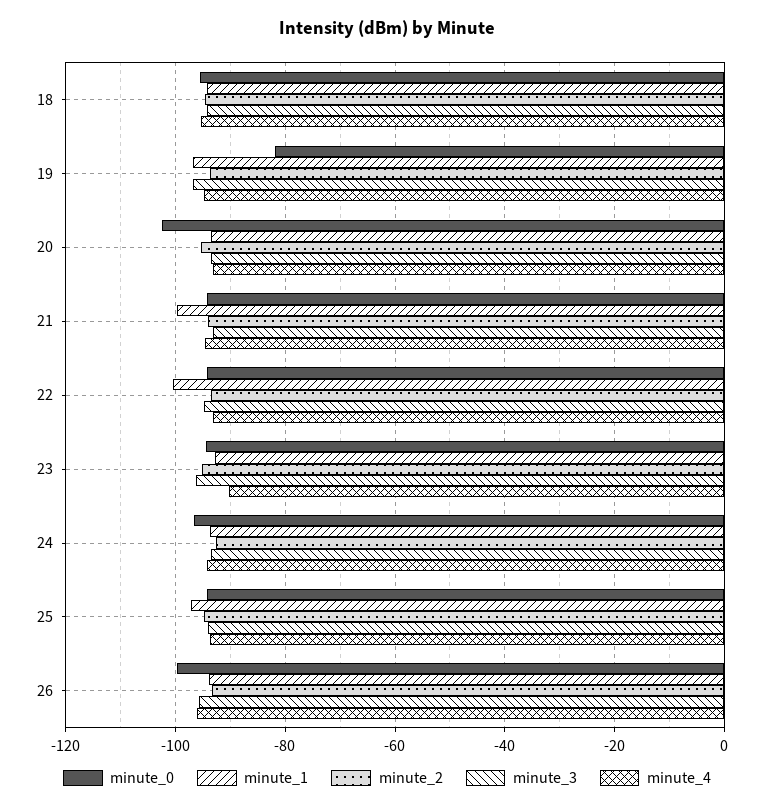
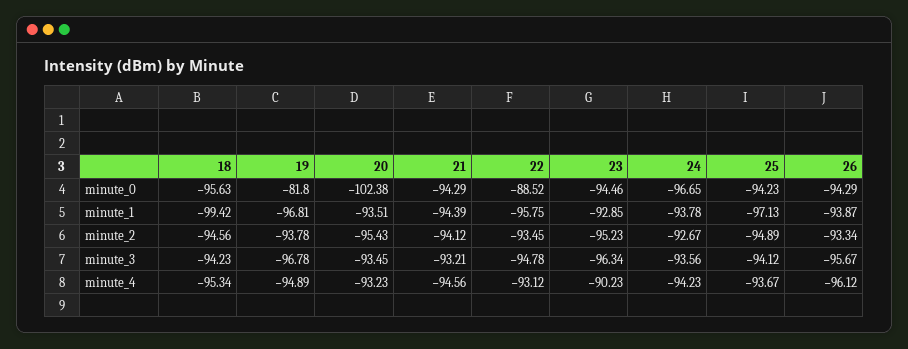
  {
    "minute_0": {
      "18": -95.63,
      "19": -81.8,
      "20": -102.38,
      "21": -94.29,
-     "22": -94,
+     "22": -88.52,
      "23": -94.46,
      "24": -96.65,
      "25": -94.23,
-     "26": -100
+     "26": -94.29
    },
    "minute_1": {
-     "18": -94,
+     "18": -99.42,
      "19": -96.81,
      "20": -93.51,
-     "21": -100,
+     "21": -94.39,
-     "22": -100,
+     "22": -95.75,
      "23": -92.85,
      "24": -93.78,
      "25": -97.13,
      "26": -93.87
    },
    "minute_2": {
      "18": -94.56,
      "19": -93.78,
      "20": -95.43,
      "21": -94.12,
      "22": -93.45,
      "23": -95.23,
      "24": -92.67,
      "25": -94.89,
      "26": -93.34
    },
    "minute_3": {
      "18": -94.23,
      "19": -96.78,
      "20": -93.45,
      "21": -93.21,
      "22": -94.78,
      "23": -96.34,
      "24": -93.56,
      "25": -94.12,
      "26": -95.67
    },
    "minute_4": {
      "18": -95.34,
      "19": -94.89,
      "20": -93.23,
      "21": -94.56,
      "22": -93.12,
      "23": -90.23,
      "24": -94.23,
      "25": -93.67,
      "26": -96.12
    }
  }

